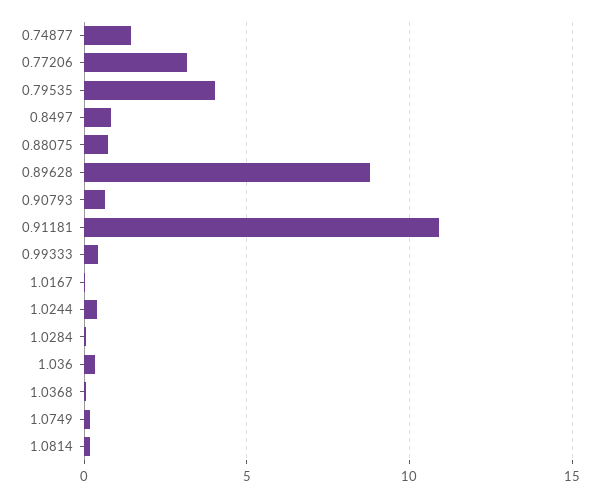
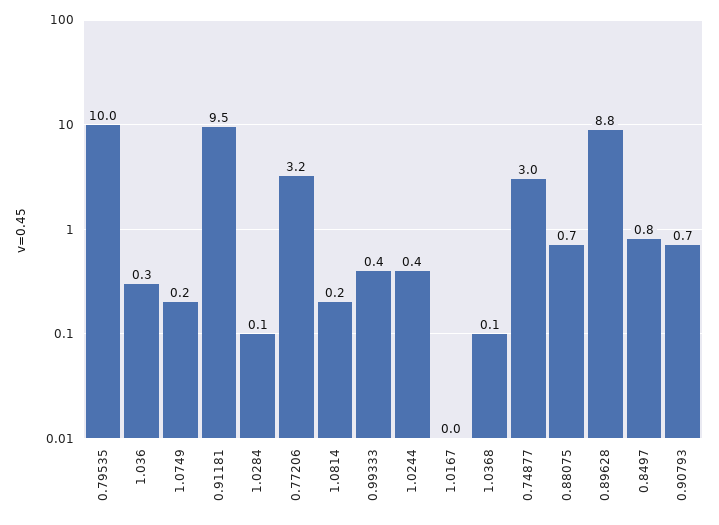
  {
-   "0.74877": 1.5,
+   "0.74877": 3,
    "0.77206": 3.2,
-   "0.79535": 4,
+   "0.79535": 10,
    "0.8497": 0.8,
    "0.88075": 0.7,
    "0.89628": 8.8,
    "0.90793": 0.7,
-   "0.91181": 11,
+   "0.91181": 9.5,
    "0.99333": 0.4,
    "1.0167": 0,
    "1.0244": 0.4,
    "1.0284": 0.1,
    "1.036": 0.3,
    "1.0368": 0.1,
    "1.0749": 0.2,
    "1.0814": 0.2
  }

